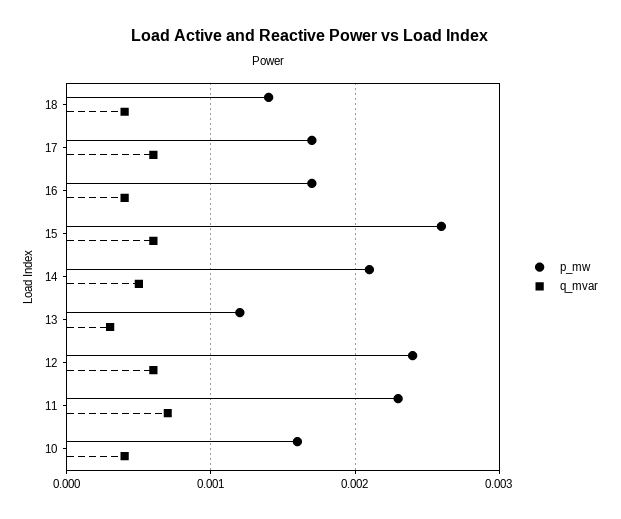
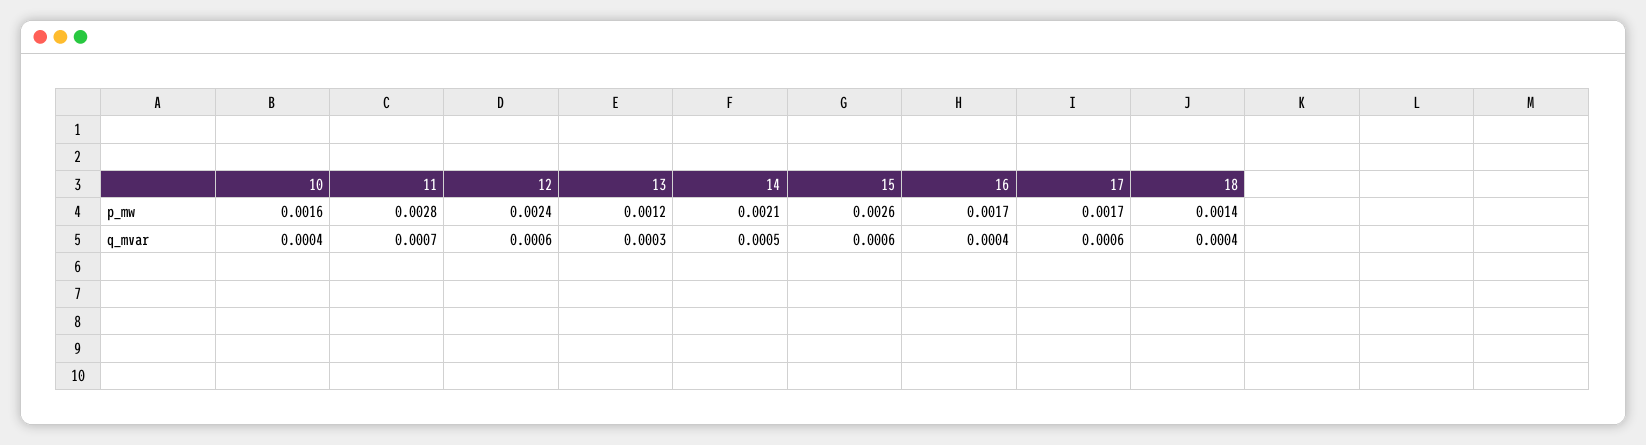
  {
    "p_mw": {
      "18": 0.0014,
      "17": 0.0017,
      "16": 0.0017,
      "15": 0.0026,
      "14": 0.0021,
      "13": 0.0012,
      "12": 0.0024,
-     "11": 0.0023,
+     "11": 0.0028,
      "10": 0.0016
    },
    "q_mvar": {
      "18": 0.0004,
      "17": 0.0006,
      "16": 0.0004,
      "15": 0.0006,
      "14": 0.0005,
      "13": 0.0003,
      "12": 0.0006,
      "11": 0.0007,
      "10": 0.0004
    }
  }

